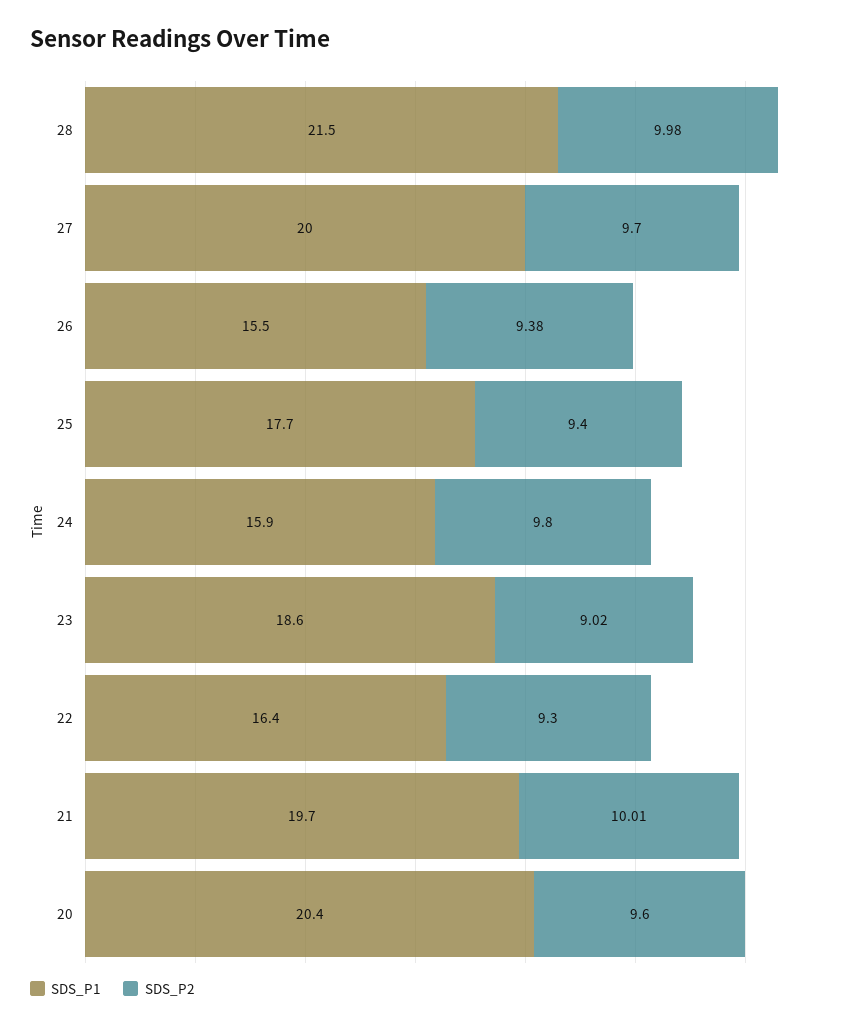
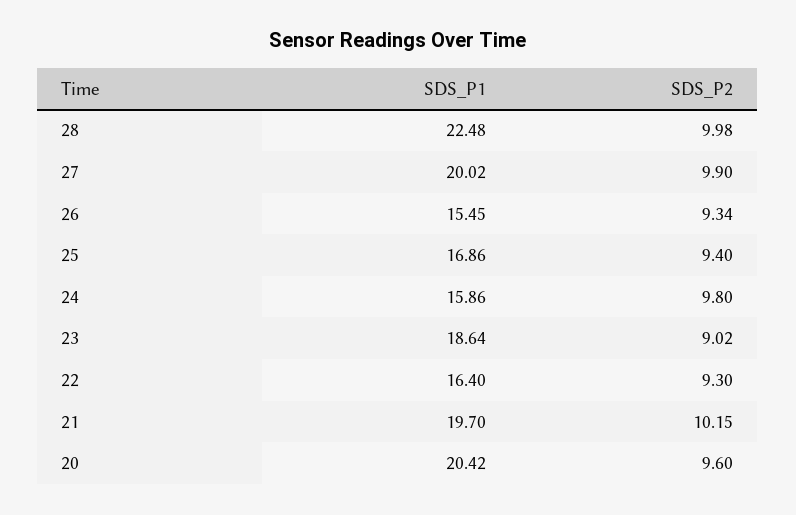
  {
    "SDS_P1": {
-     "28": 21.5,
+     "28": 22.48,
      "27": 20.02,
      "26": 15.45,
-     "25": 17.7,
+     "25": 16.86,
      "24": 15.86,
      "23": 18.64,
      "22": 16.4,
      "21": 19.7,
      "20": 20.42
    },
    "SDS_P2": {
      "28": 9.98,
-     "27": 9.7,
+     "27": 9.9,
-     "26": 9.38,
+     "26": 9.34,
      "25": 9.4,
      "24": 9.8,
      "23": 9.02,
      "22": 9.3,
-     "21": 10.01,
+     "21": 10.15,
      "20": 9.6
    }
  }

